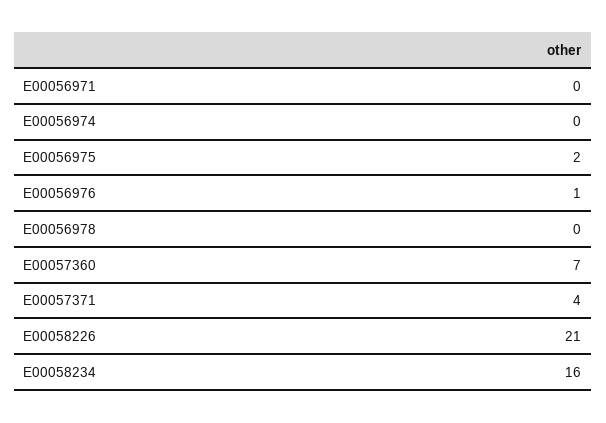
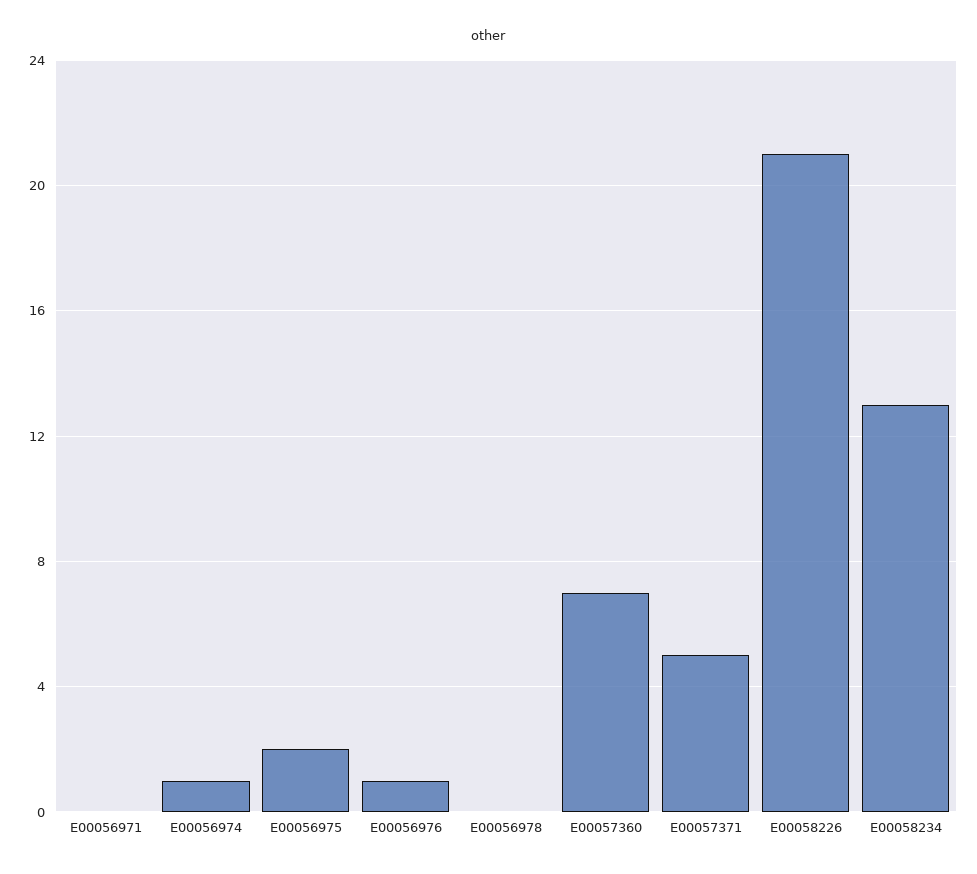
  {
    "E00056971": 0,
-   "E00056974": 0,
+   "E00056974": 1,
    "E00056975": 2,
    "E00056976": 1,
    "E00056978": 0,
    "E00057360": 7,
-   "E00057371": 4,
+   "E00057371": 5,
    "E00058226": 21,
-   "E00058234": 16
+   "E00058234": 13
  }

